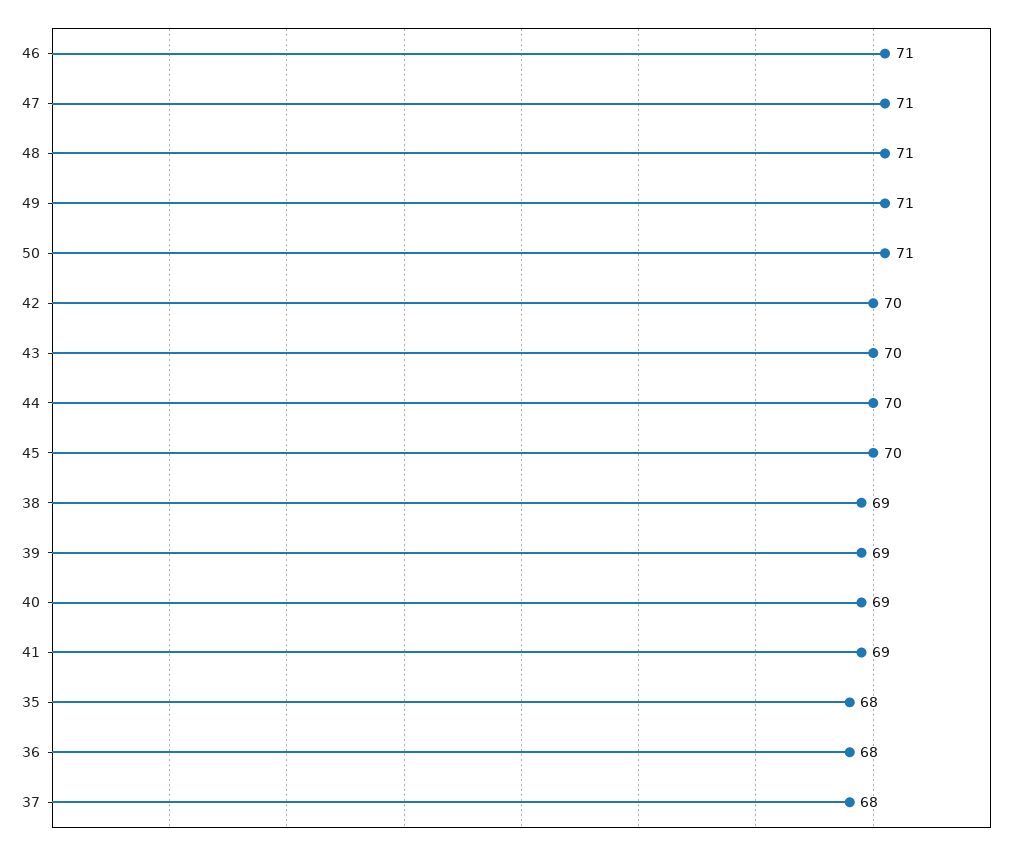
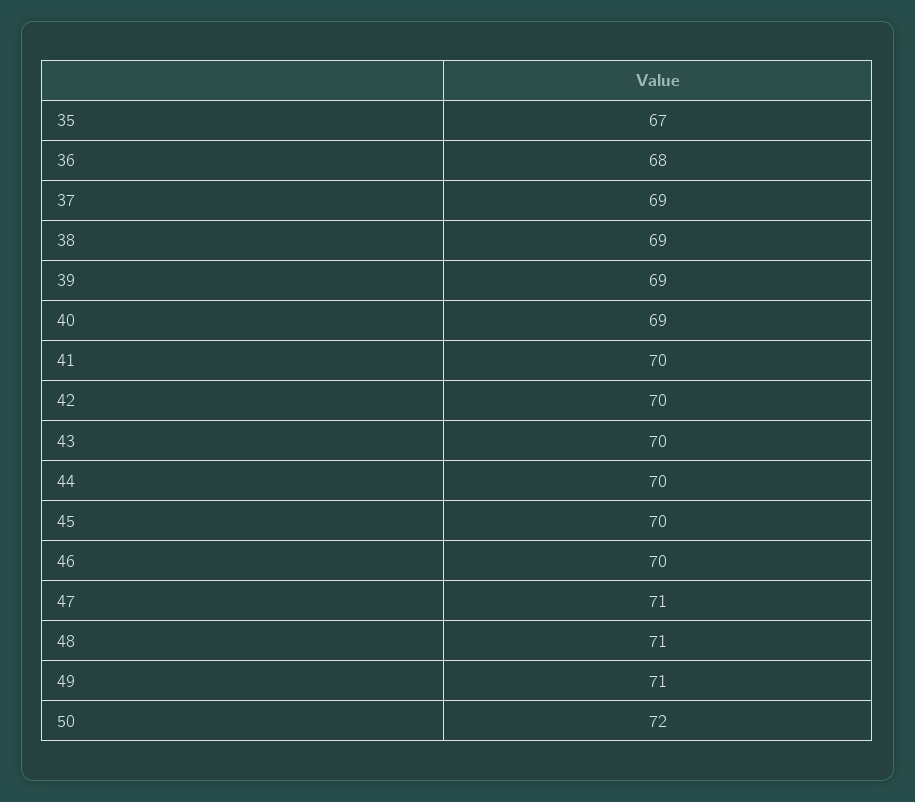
  {
-   "46": 71,
+   "46": 70,
    "47": 71,
    "48": 71,
    "49": 71,
-   "50": 71,
+   "50": 72,
    "42": 70,
    "43": 70,
    "44": 70,
    "45": 70,
    "38": 69,
    "39": 69,
    "40": 69,
-   "41": 69,
+   "41": 70,
-   "35": 68,
+   "35": 67,
    "36": 68,
-   "37": 68
+   "37": 69
  }

